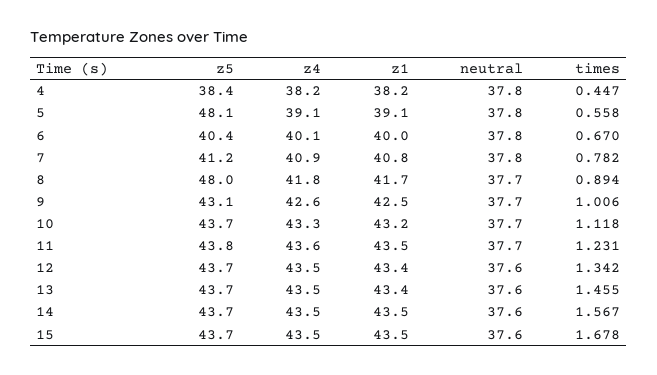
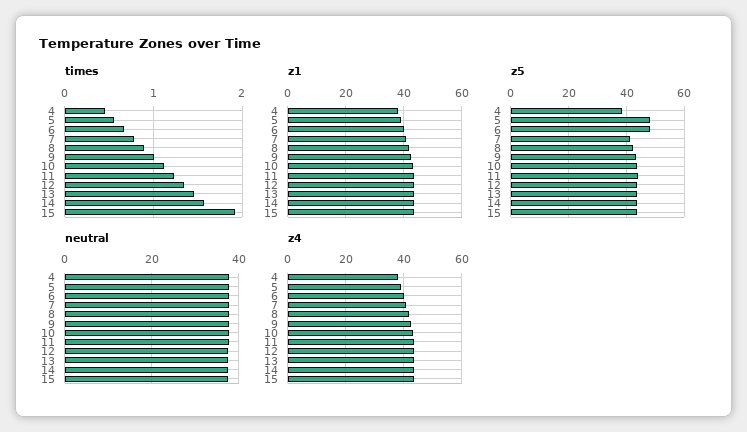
  {
    "z5": {
      "4": 38.4,
      "5": 48.1,
-     "6": 40.4,
+     "6": 47.5,
      "7": 41.2,
-     "8": 48,
+     "8": 42.5,
      "9": 43.1,
      "10": 43.7,
      "11": 43.8,
      "12": 43.7,
      "13": 43.7,
      "14": 43.7,
      "15": 43.7
    },
    "z4": {
      "4": 38.2,
      "5": 39.1,
      "6": 40.1,
      "7": 40.9,
      "8": 41.8,
      "9": 42.6,
      "10": 43.3,
      "11": 43.6,
      "12": 43.5,
      "13": 43.5,
      "14": 43.5,
      "15": 43.5
    },
    "z1": {
      "4": 38.2,
      "5": 39.1,
      "6": 40,
      "7": 40.8,
      "8": 41.7,
      "9": 42.5,
      "10": 43.2,
      "11": 43.5,
      "12": 43.4,
      "13": 43.4,
      "14": 43.5,
      "15": 43.5
    },
    "neutral": {
      "4": 37.8,
      "5": 37.8,
      "6": 37.8,
      "7": 37.8,
      "8": 37.7,
      "9": 37.7,
      "10": 37.7,
      "11": 37.7,
      "12": 37.6,
      "13": 37.6,
      "14": 37.6,
      "15": 37.6
    },
    "times": {
      "4": 0.447,
      "5": 0.558,
      "6": 0.67,
      "7": 0.782,
      "8": 0.894,
      "9": 1.006,
      "10": 1.118,
      "11": 1.231,
      "12": 1.342,
      "13": 1.455,
      "14": 1.567,
-     "15": 1.678
+     "15": 1.9
    }
  }

